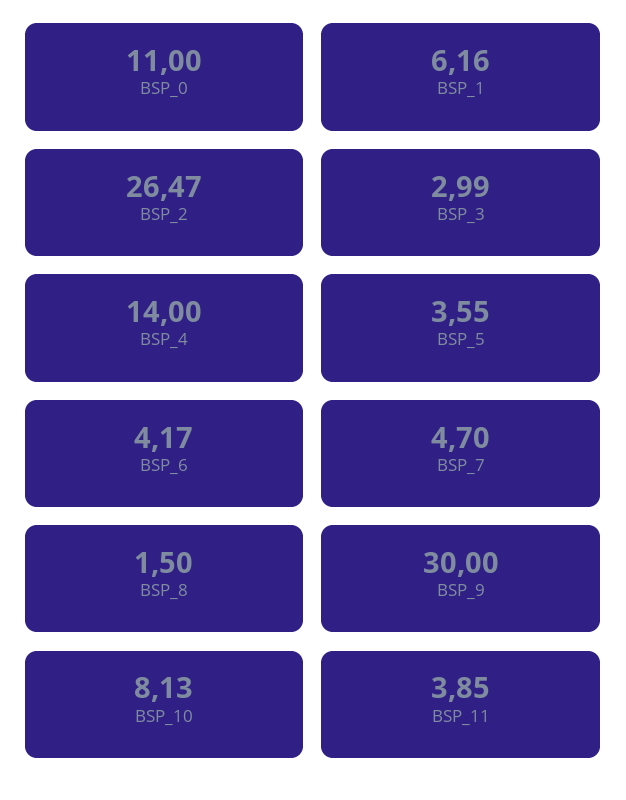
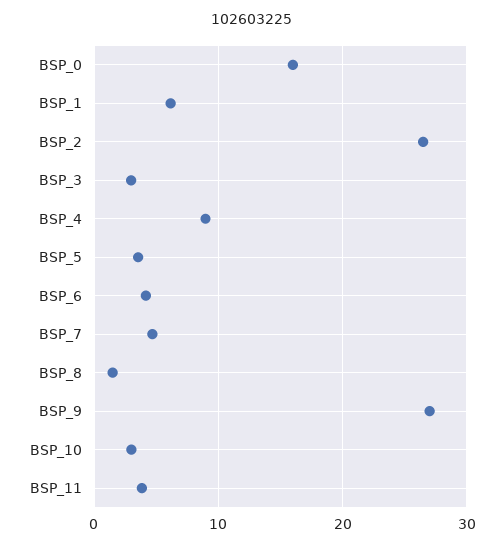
  {
-   "BSP_0": 11,
+   "BSP_0": 16,
    "BSP_1": 6.16,
    "BSP_2": 26.47,
    "BSP_3": 2.99,
-   "BSP_4": 14,
+   "BSP_4": 9,
    "BSP_5": 3.55,
    "BSP_6": 4.17,
    "BSP_7": 4.7,
    "BSP_8": 1.5,
-   "BSP_9": 30,
+   "BSP_9": 27,
-   "BSP_10": 8.13,
+   "BSP_10": 3,
    "BSP_11": 3.85
  }

